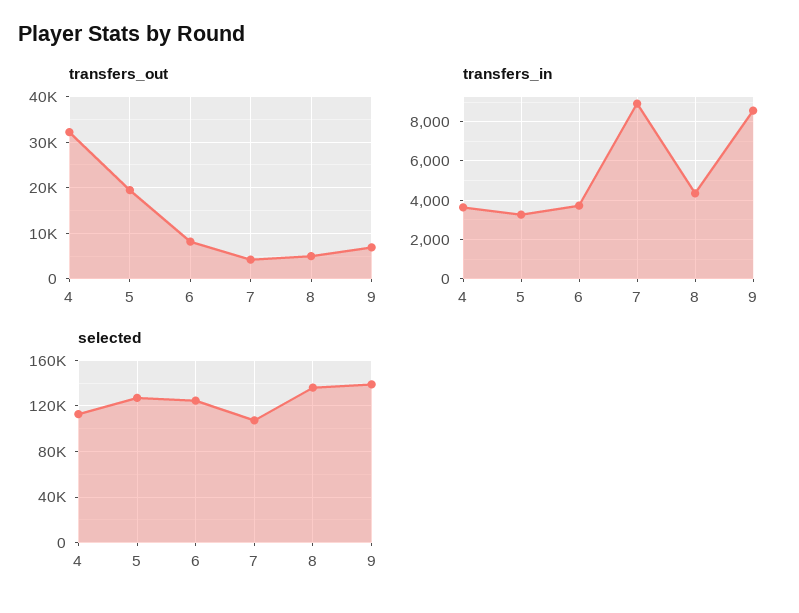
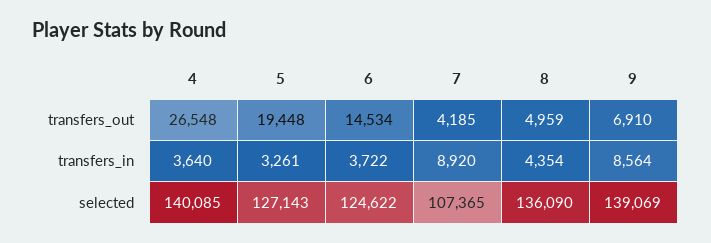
  {
    "transfers_out": {
-     "4": 32000,
+     "4": 26548,
      "5": 19448,
-     "6": 8000,
+     "6": 14534,
      "7": 4185,
      "8": 4959,
      "9": 6910
    },
    "transfers_in": {
      "4": 3640,
      "5": 3261,
      "6": 3722,
      "7": 8920,
      "8": 4354,
      "9": 8564
    },
    "selected": {
-     "4": 110000,
+     "4": 140085,
      "5": 127143,
      "6": 124622,
      "7": 107365,
      "8": 136090,
      "9": 139069
    }
  }

